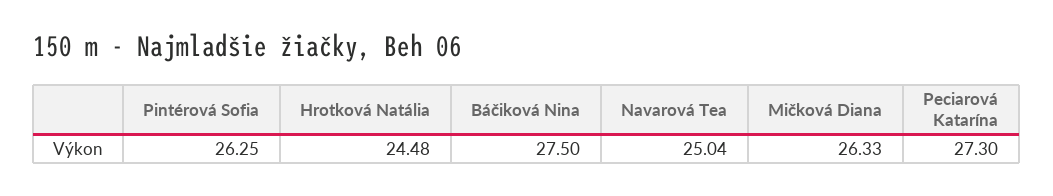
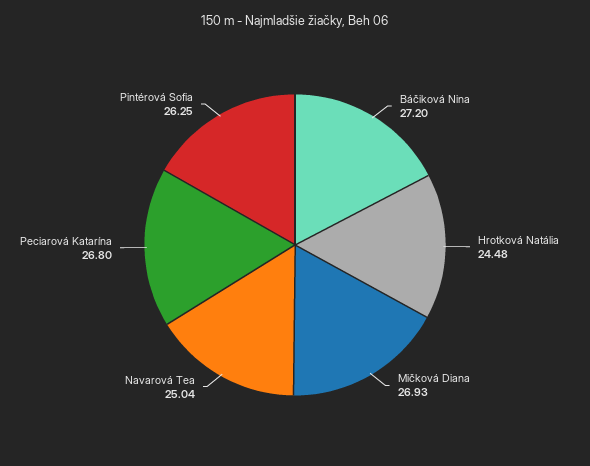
  {
    "Pintérová Sofia": 26.25,
    "Hrotková Natália": 24.48,
-   "Báčiková Nina": 27.5,
+   "Báčiková Nina": 27.2,
    "Navarová Tea": 25.04,
-   "Mičková Diana": 26.33,
+   "Mičková Diana": 26.93,
-   "Peciarová Katarína": 27.3
+   "Peciarová Katarína": 26.8
  }

